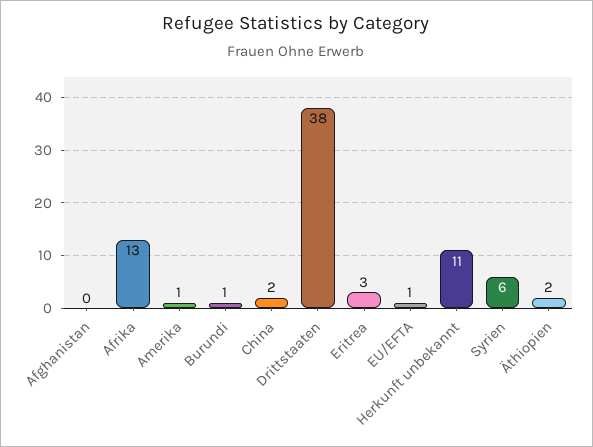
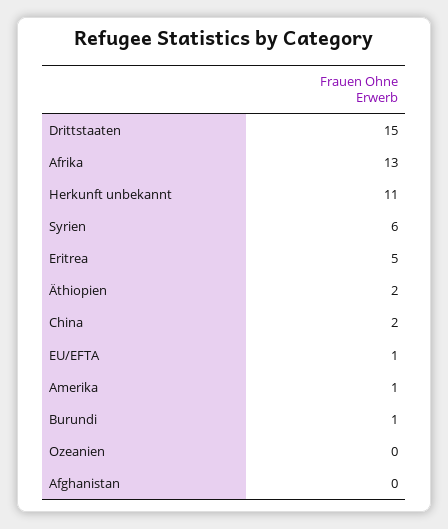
  {
    "Afghanistan": 0,
    "Afrika": 13,
    "Amerika": 1,
    "Burundi": 1,
    "China": 2,
-   "Drittstaaten": 38,
+   "Drittstaaten": 15,
-   "Eritrea": 3,
+   "Eritrea": 5,
    "EU/EFTA": 1,
    "Herkunft unbekannt": 11,
    "Syrien": 6,
-   "Äthiopien": 2
+   "Äthiopien": 2,
+   "Ozeanien": 0
  }

